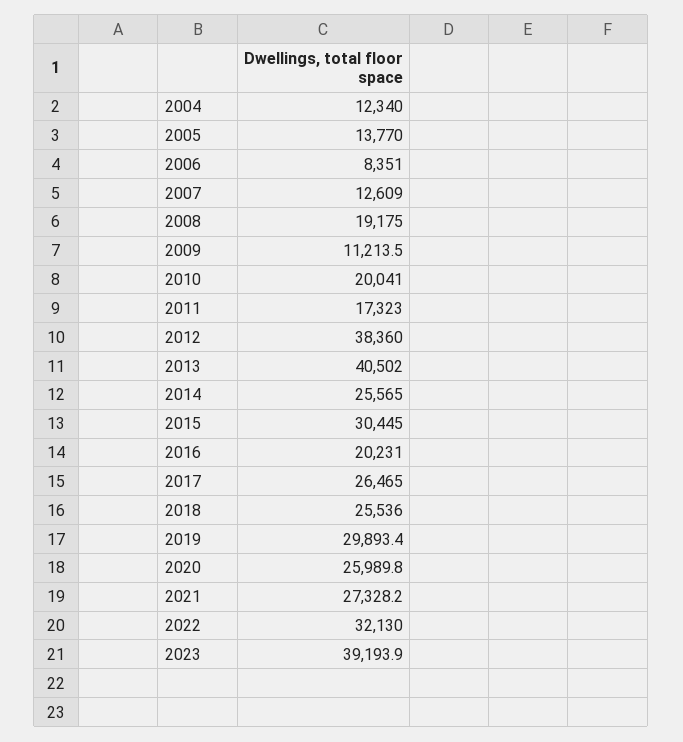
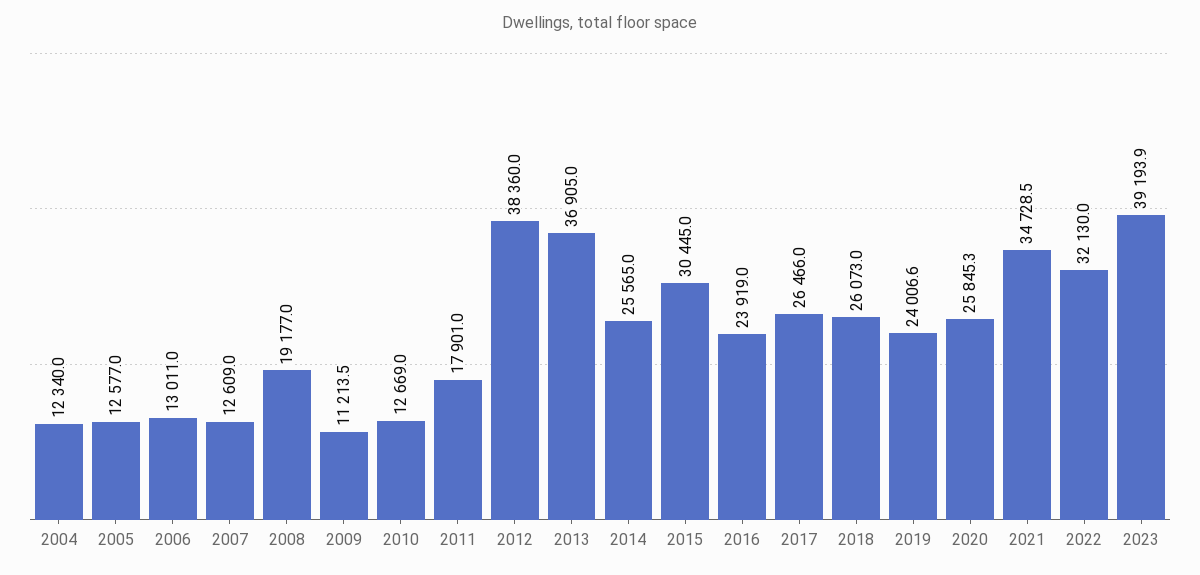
  {
    "2004": 12340,
-   "2005": 13770,
+   "2005": 12577,
-   "2006": 8351,
+   "2006": 13011,
    "2007": 12609,
-   "2008": 19175,
+   "2008": 19177,
    "2009": 11213.5,
-   "2010": 20041,
+   "2010": 12669,
-   "2011": 17323,
+   "2011": 17901,
    "2012": 38360,
-   "2013": 40502,
+   "2013": 36905,
    "2014": 25565,
    "2015": 30445,
-   "2016": 20231,
+   "2016": 23919,
-   "2017": 26465,
+   "2017": 26466,
-   "2018": 25536,
+   "2018": 26073,
-   "2019": 29893.4,
+   "2019": 24006.6,
-   "2020": 25989.8,
+   "2020": 25845.3,
-   "2021": 27328.2,
+   "2021": 34728.5,
    "2022": 32130,
    "2023": 39193.9
  }

